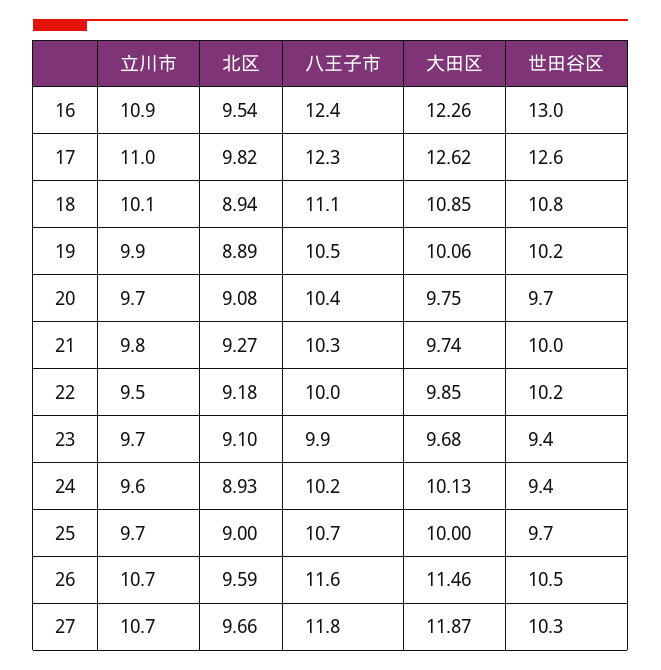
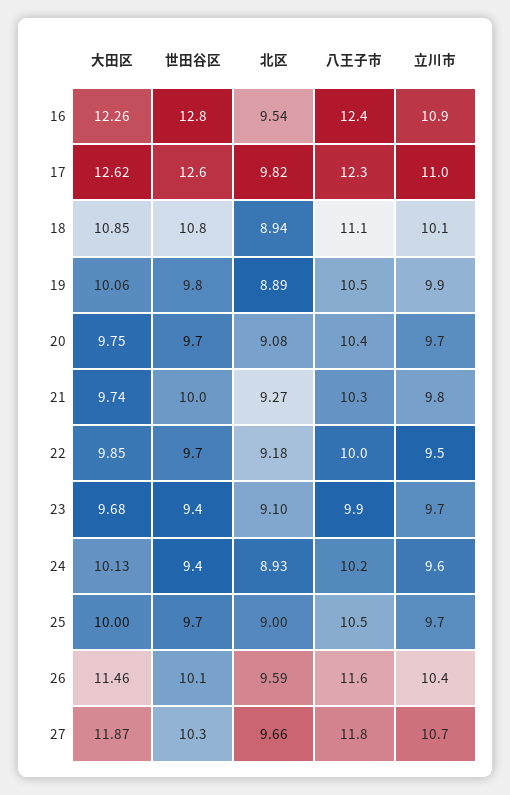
  {
    "立川市": {
      "16": 10.9,
      "17": 11,
      "18": 10.1,
      "19": 9.9,
      "20": 9.7,
      "21": 9.8,
      "22": 9.5,
      "23": 9.7,
      "24": 9.6,
      "25": 9.7,
-     "26": 10.7,
+     "26": 10.4,
      "27": 10.7
    },
    "北区": {
      "16": 9.54,
      "17": 9.82,
      "18": 8.94,
      "19": 8.89,
      "20": 9.08,
      "21": 9.27,
      "22": 9.18,
      "23": 9.1,
      "24": 8.93,
      "25": 9,
      "26": 9.59,
      "27": 9.66
    },
    "八王子市": {
      "16": 12.4,
      "17": 12.3,
      "18": 11.1,
      "19": 10.5,
      "20": 10.4,
      "21": 10.3,
      "22": 10,
      "23": 9.9,
      "24": 10.2,
-     "25": 10.7,
+     "25": 10.5,
      "26": 11.6,
      "27": 11.8
    },
    "大田区": {
      "16": 12.26,
      "17": 12.62,
      "18": 10.85,
      "19": 10.06,
      "20": 9.75,
      "21": 9.74,
      "22": 9.85,
      "23": 9.68,
      "24": 10.13,
      "25": 10,
      "26": 11.46,
      "27": 11.87
    },
    "世田谷区": {
-     "16": 13,
+     "16": 12.8,
      "17": 12.6,
      "18": 10.8,
-     "19": 10.2,
+     "19": 9.8,
      "20": 9.7,
      "21": 10,
-     "22": 10.2,
+     "22": 9.7,
      "23": 9.4,
      "24": 9.4,
      "25": 9.7,
-     "26": 10.5,
+     "26": 10.1,
      "27": 10.3
    }
  }

